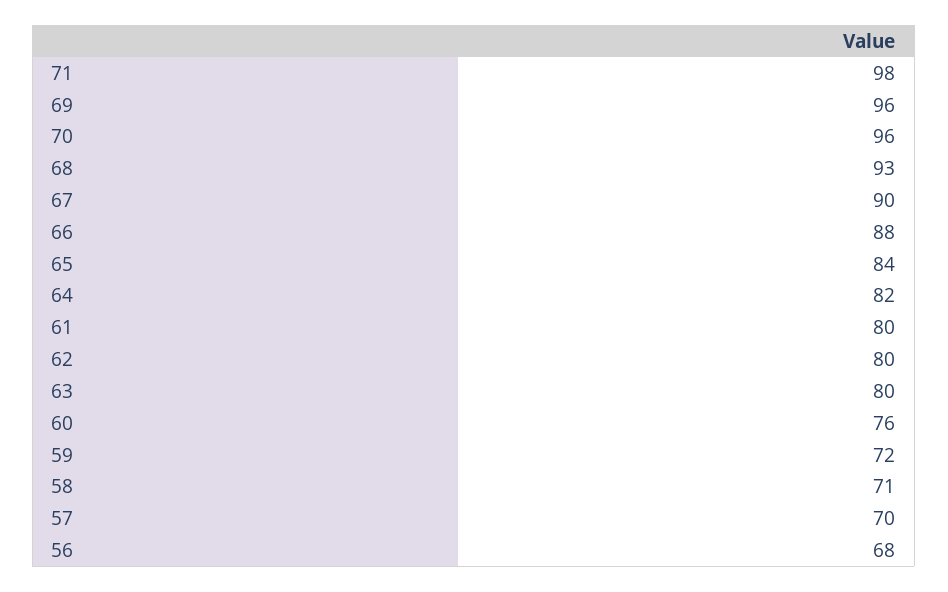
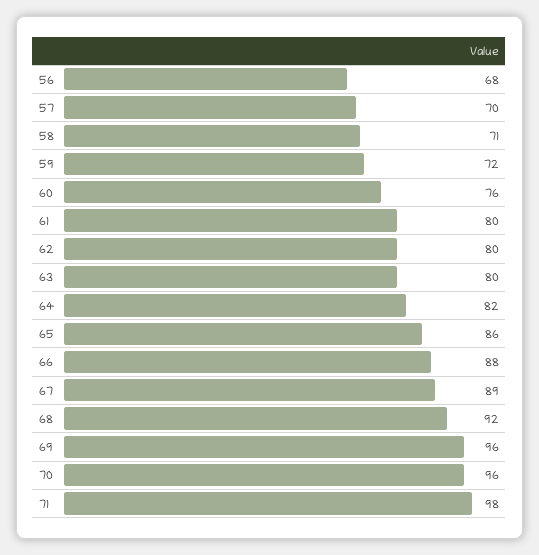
  {
    "71": 98,
    "69": 96,
    "70": 96,
-   "68": 93,
+   "68": 92,
-   "67": 90,
+   "67": 89,
    "66": 88,
-   "65": 84,
+   "65": 86,
    "64": 82,
    "61": 80,
    "62": 80,
    "63": 80,
    "60": 76,
    "59": 72,
    "58": 71,
    "57": 70,
    "56": 68
  }

